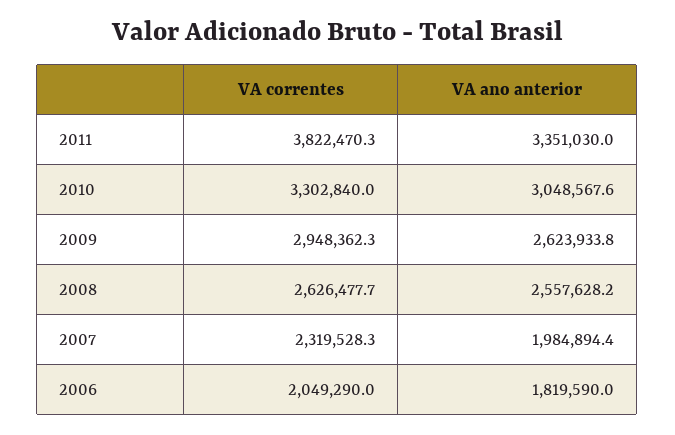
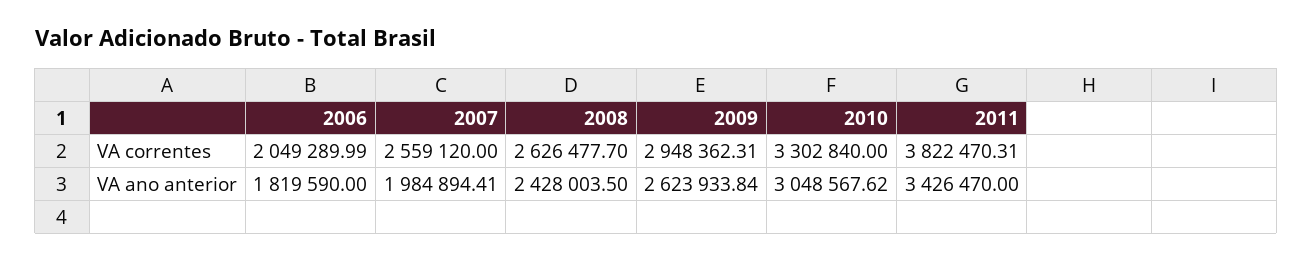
  {
    "VA correntes": {
      "2011": 3822470.31,
      "2010": 3302840,
      "2009": 2948362.31,
      "2008": 2626477.7,
-     "2007": 2319528.3,
+     "2007": 2559120,
      "2006": 2049289.99
    },
    "VA ano anterior": {
-     "2011": 3351030,
+     "2011": 3426470,
      "2010": 3048567.62,
      "2009": 2623933.84,
-     "2008": 2557628.2,
+     "2008": 2428003.5,
      "2007": 1984894.41,
      "2006": 1819590
    }
  }

